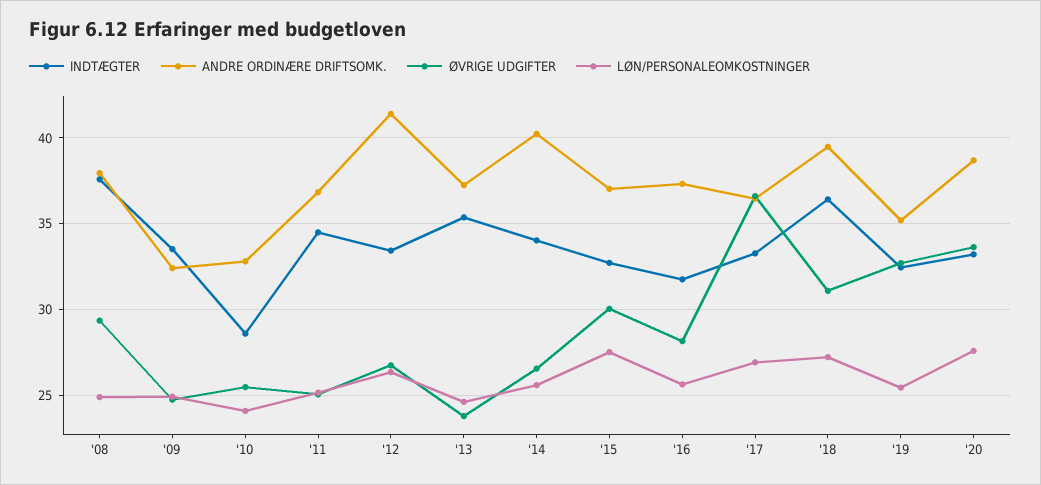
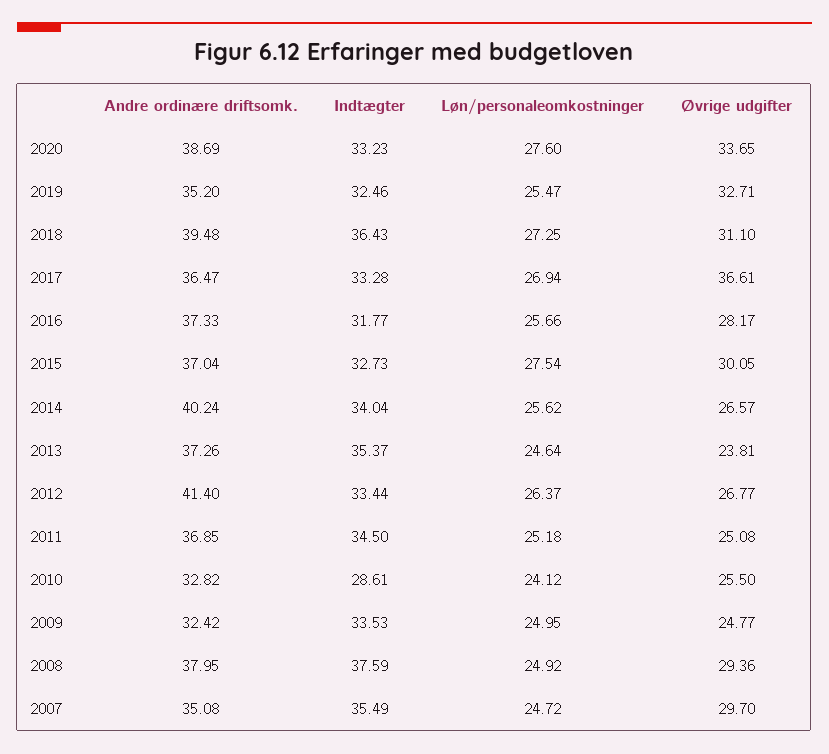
  {
    "INDTÆGTER": {
      "'08": 37.59,
      "'09": 33.53,
      "'10": 28.61,
      "'11": 34.5,
      "'12": 33.44,
      "'13": 35.37,
      "'14": 34.04,
      "'15": 32.73,
      "'16": 31.77,
      "'17": 33.28,
      "'18": 36.43,
      "'19": 32.46,
-     "'20": 33.23
+     "'20": 33.23,
+     "2007": 35.49
    },
    "ANDRE ORDINÆRE DRIFTSOMK.": {
      "'08": 37.95,
      "'09": 32.42,
      "'10": 32.82,
      "'11": 36.85,
      "'12": 41.4,
      "'13": 37.26,
      "'14": 40.24,
      "'15": 37.04,
      "'16": 37.33,
      "'17": 36.47,
      "'18": 39.48,
      "'19": 35.2,
-     "'20": 38.69
+     "'20": 38.69,
+     "2007": 35.08
    },
    "ØVRIGE UDGIFTER": {
      "'08": 29.36,
      "'09": 24.77,
      "'10": 25.5,
      "'11": 25.08,
      "'12": 26.77,
      "'13": 23.81,
      "'14": 26.57,
      "'15": 30.05,
      "'16": 28.17,
      "'17": 36.61,
      "'18": 31.1,
      "'19": 32.71,
-     "'20": 33.65
+     "'20": 33.65,
+     "2007": 29.7
    },
    "LØN/PERSONALEOMKOSTNINGER": {
      "'08": 24.92,
      "'09": 24.95,
      "'10": 24.12,
      "'11": 25.18,
      "'12": 26.37,
      "'13": 24.64,
      "'14": 25.62,
      "'15": 27.54,
      "'16": 25.66,
      "'17": 26.94,
      "'18": 27.25,
      "'19": 25.47,
-     "'20": 27.6
+     "'20": 27.6,
+     "2007": 24.72
    }
  }

